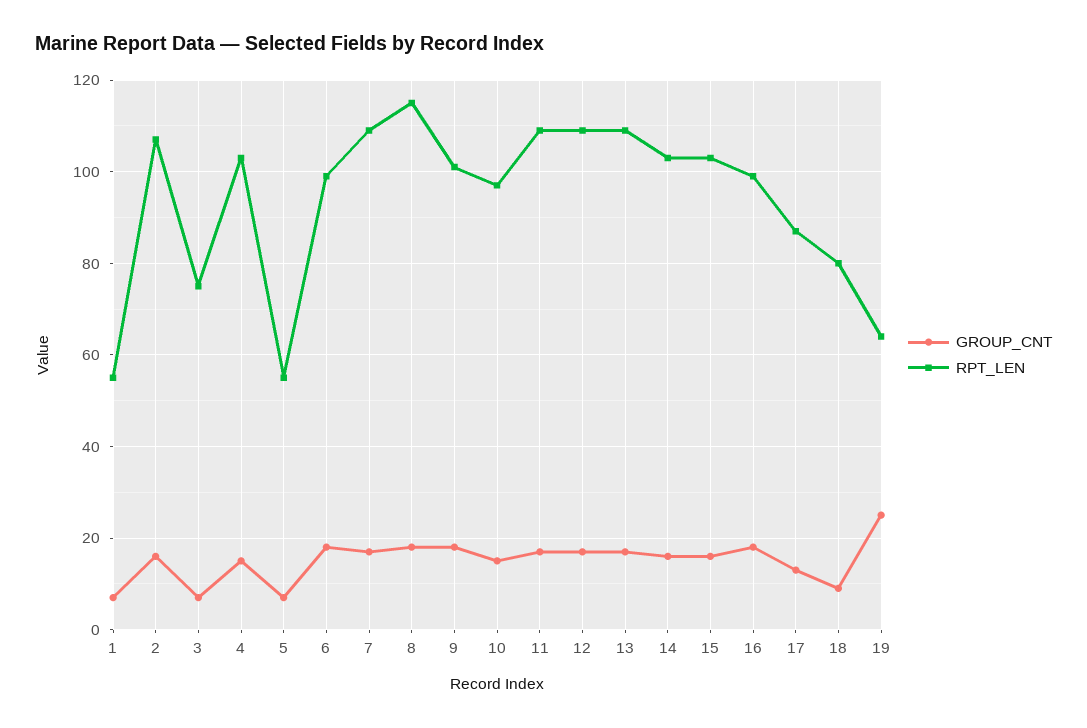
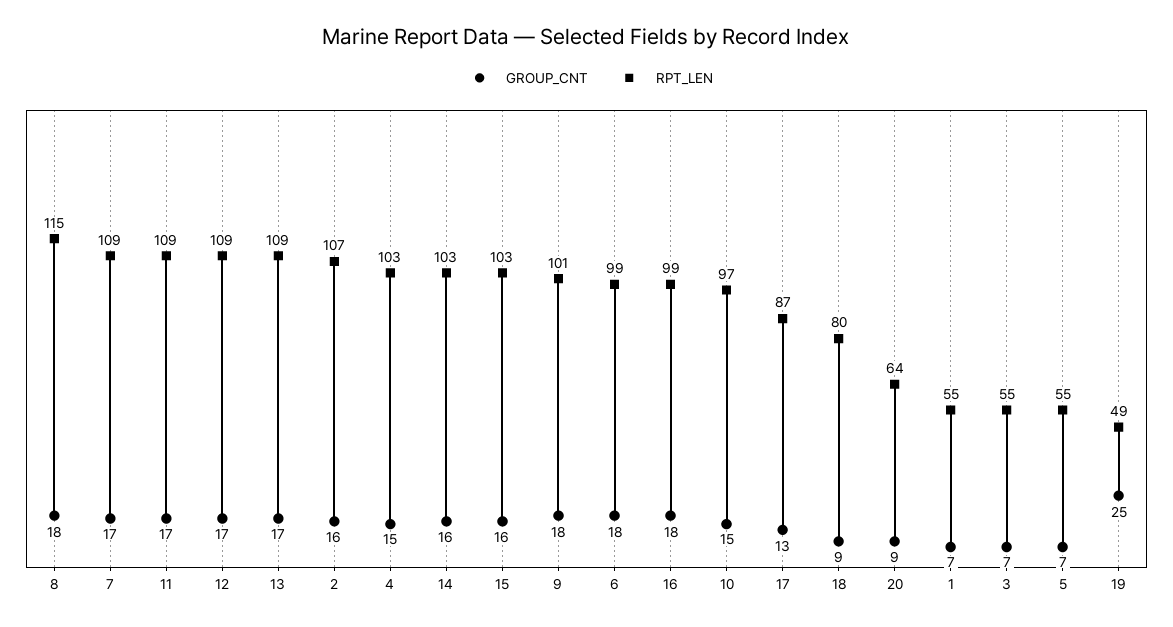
  {
    "GROUP_CNT": {
      "1": 7,
      "2": 16,
      "3": 7,
      "4": 15,
      "5": 7,
      "6": 18,
      "7": 17,
      "8": 18,
      "9": 18,
      "10": 15,
      "11": 17,
      "12": 17,
      "13": 17,
      "14": 16,
      "15": 16,
      "16": 18,
      "17": 13,
      "18": 9,
-     "19": 25
+     "19": 25,
+     "20": 9
    },
    "RPT_LEN": {
      "1": 55,
      "2": 107,
-     "3": 75,
+     "3": 55,
      "4": 103,
      "5": 55,
      "6": 99,
      "7": 109,
      "8": 115,
      "9": 101,
      "10": 97,
      "11": 109,
      "12": 109,
      "13": 109,
      "14": 103,
      "15": 103,
      "16": 99,
      "17": 87,
      "18": 80,
-     "19": 65
+     "19": 49,
+     "20": 64
    }
  }

